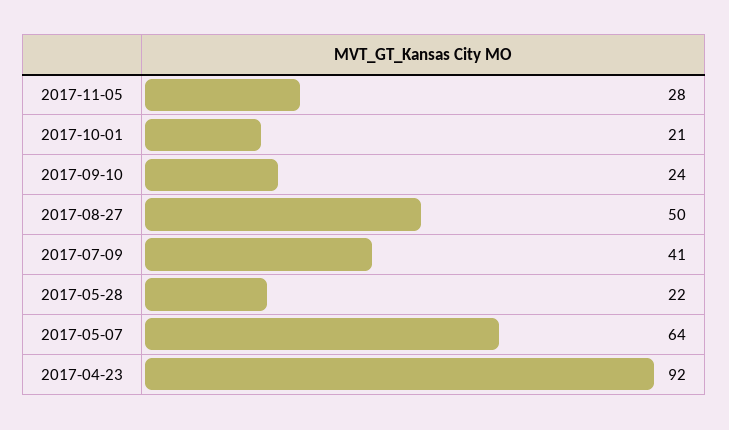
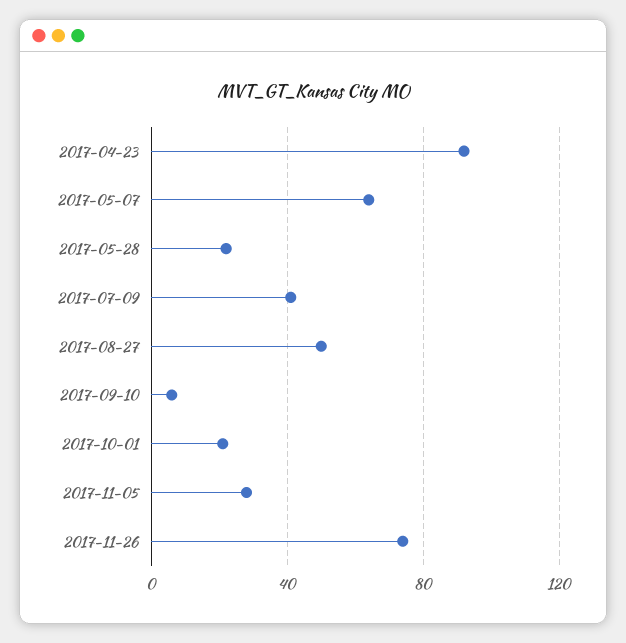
  {
    "2017-11-05": 28,
    "2017-10-01": 21,
-   "2017-09-10": 24,
+   "2017-09-10": 5,
    "2017-08-27": 50,
    "2017-07-09": 41,
    "2017-05-28": 22,
    "2017-05-07": 64,
-   "2017-04-23": 92
+   "2017-04-23": 92,
+   "2017-11-26": 75
  }

